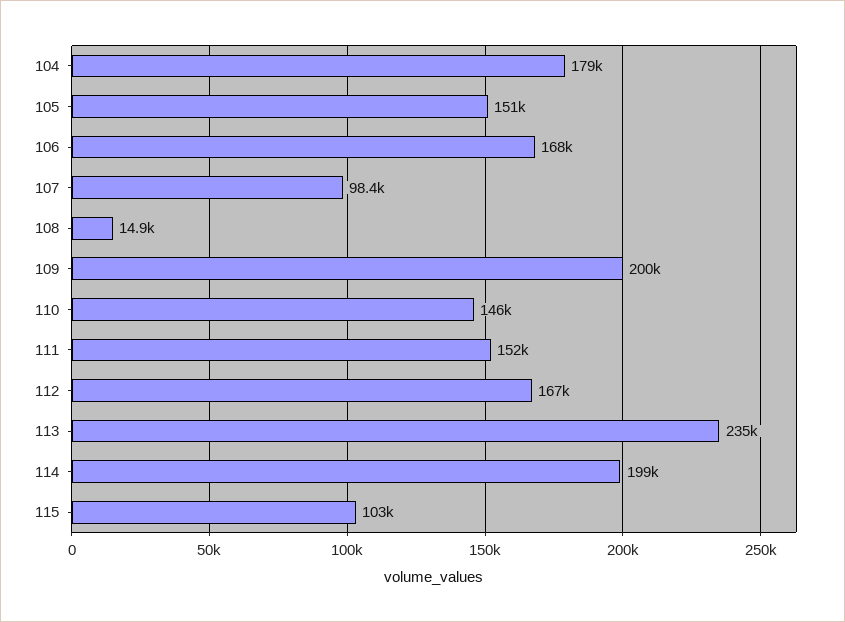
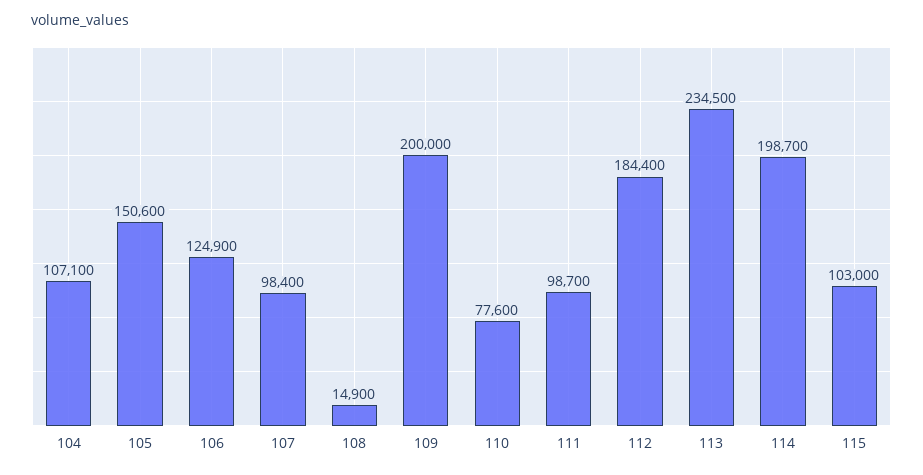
  {
-   "104": 179000,
+   "104": 107100,
    "105": 150600,
-   "106": 168000,
+   "106": 124900,
    "107": 98400,
    "108": 14900,
    "109": 200000,
-   "110": 146000,
+   "110": 77600,
-   "111": 152000,
+   "111": 98700,
-   "112": 167000,
+   "112": 184400,
    "113": 234500,
    "114": 198700,
    "115": 103000
  }

